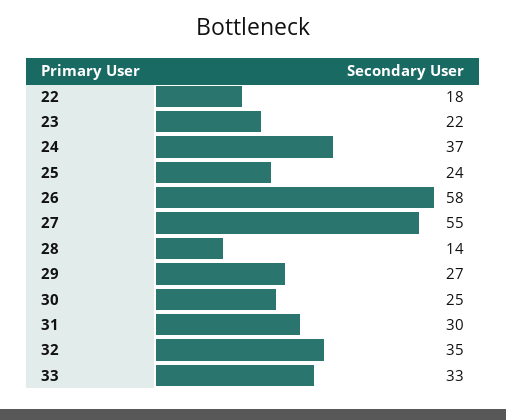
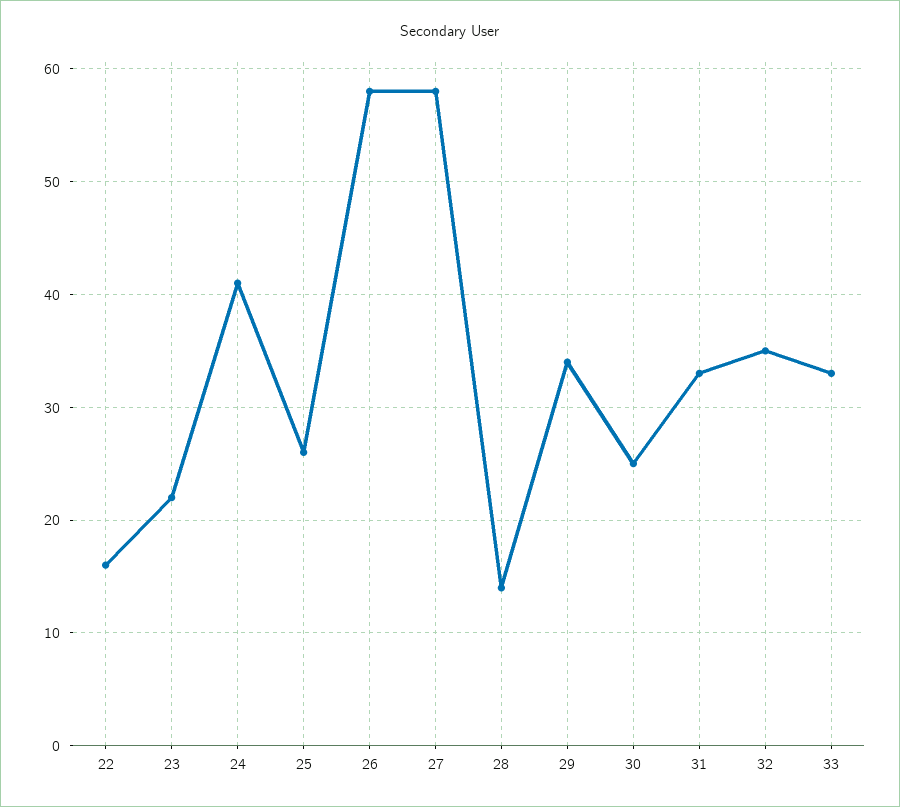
  {
-   "22": 18,
+   "22": 16,
    "23": 22,
-   "24": 37,
+   "24": 41,
-   "25": 24,
+   "25": 26,
    "26": 58,
-   "27": 55,
+   "27": 58,
    "28": 14,
-   "29": 27,
+   "29": 34,
    "30": 25,
-   "31": 30,
+   "31": 33,
    "32": 35,
    "33": 33
  }

